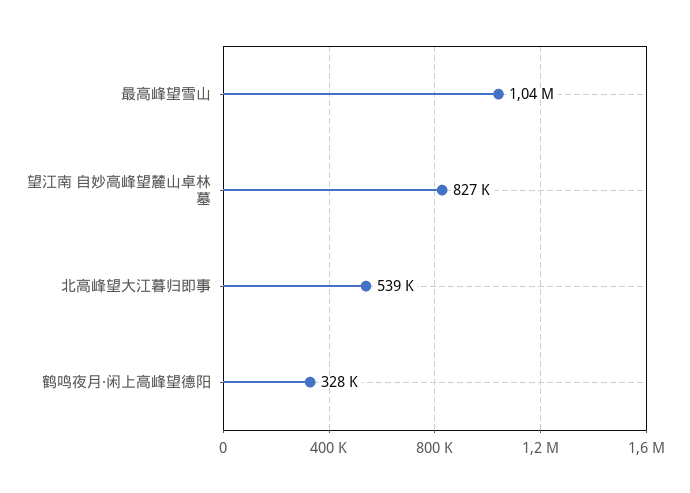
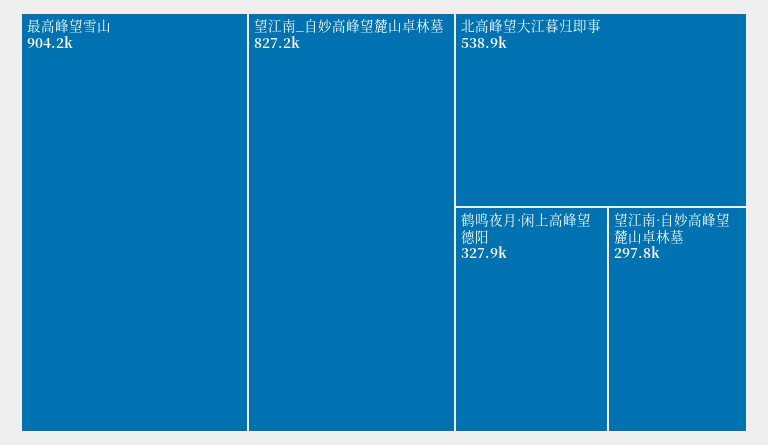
  {
-   "最高峰望雪山": 1040000,
+   "最高峰望雪山": 904200,
    "望江南 自妙高峰望麓山卓林墓": 827200,
    "北高峰望大江暮归即事": 538900,
-   "鹤鸣夜月·闲上高峰望德阳": 327900
+   "鹤鸣夜月·闲上高峰望德阳": 327900,
+   "望江南·自妙高峰望麓山卓林墓": 297800
  }

